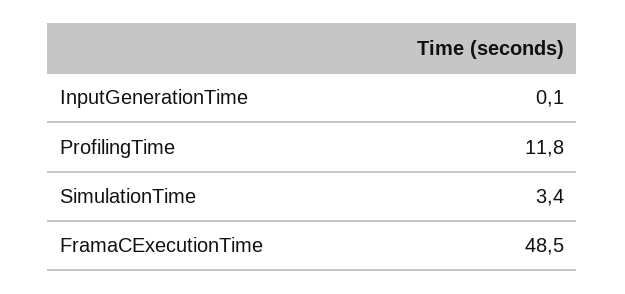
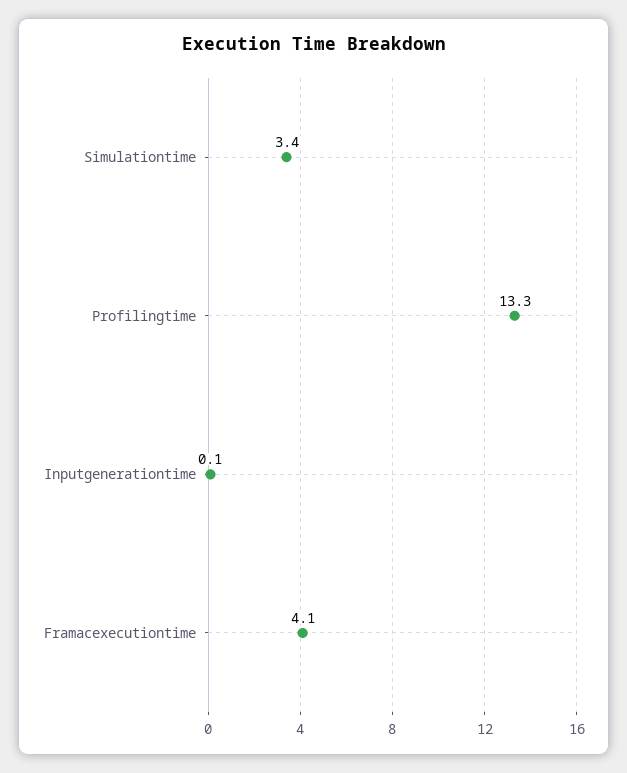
  {
    "InputGenerationTime": 0.1,
-   "ProfilingTime": 11.8,
+   "ProfilingTime": 13.3,
    "SimulationTime": 3.4,
-   "FramaCExecutionTime": 48.5
+   "FramaCExecutionTime": 4.1
  }

